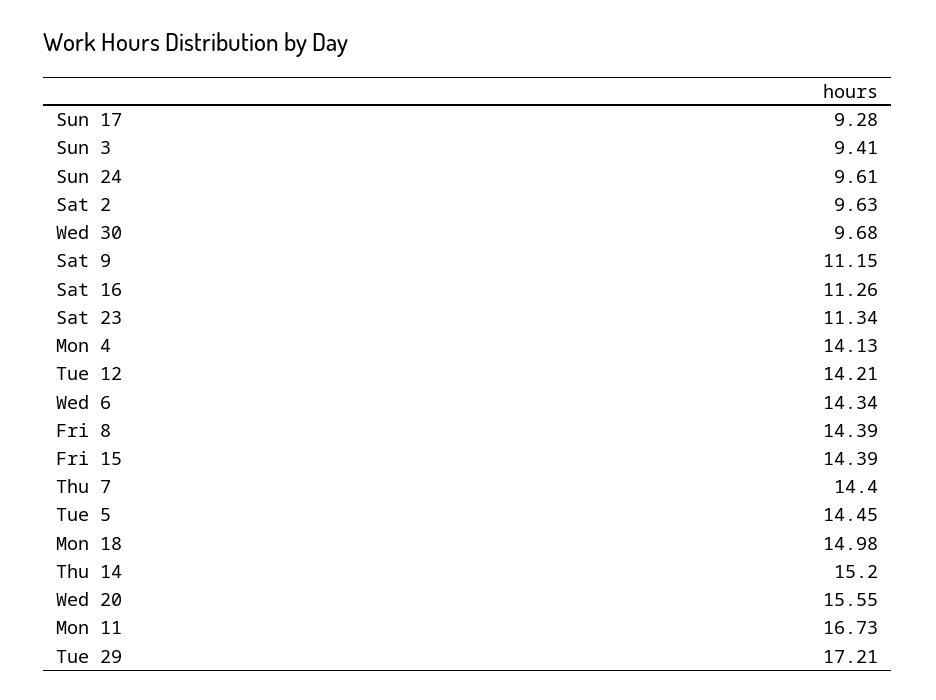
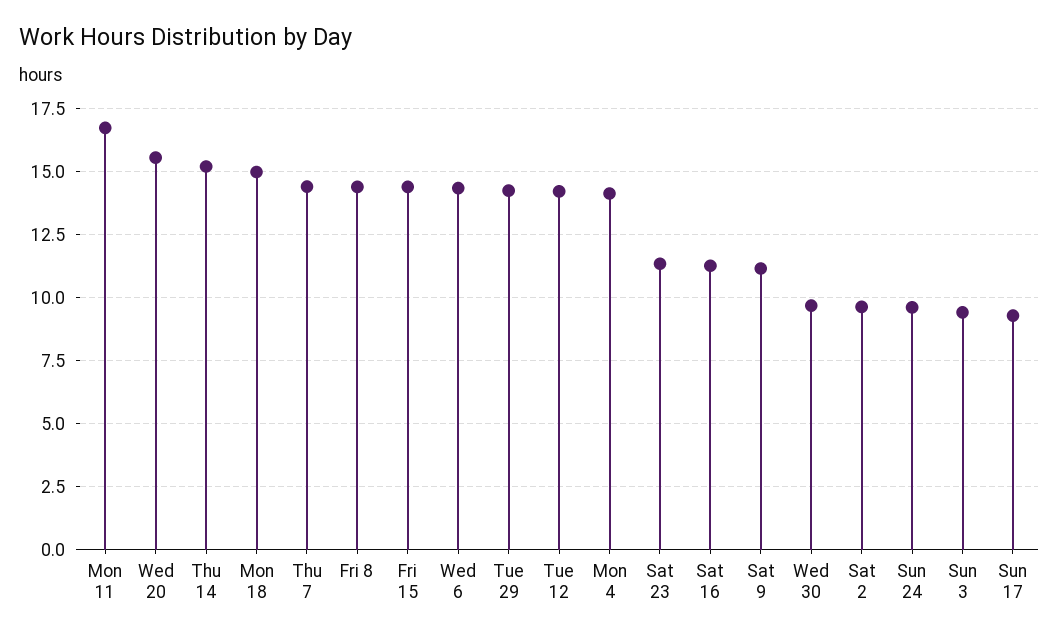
  {
    "Sun 17": 9.28,
    "Sun 3": 9.41,
    "Sun 24": 9.61,
    "Sat 2": 9.63,
    "Wed 30": 9.68,
    "Sat 9": 11.15,
    "Sat 16": 11.26,
    "Sat 23": 11.34,
    "Mon 4": 14.13,
    "Tue 12": 14.21,
    "Wed 6": 14.34,
    "Fri 8": 14.39,
    "Fri 15": 14.39,
    "Thu 7": 14.4,
-   "Tue 5": 14.45,
    "Mon 18": 14.98,
    "Thu 14": 15.2,
    "Wed 20": 15.55,
    "Mon 11": 16.73,
-   "Tue 29": 17.21
+   "Tue 29": 14.25
  }

